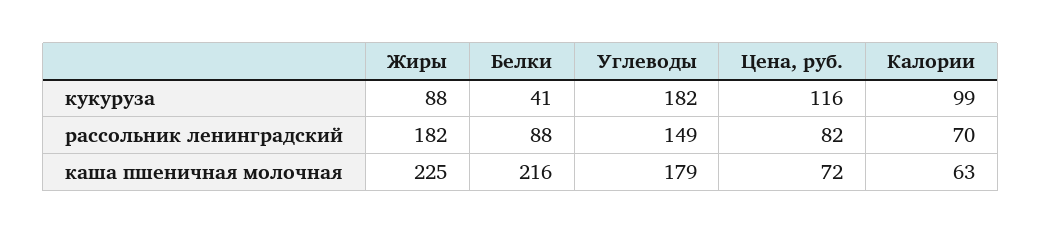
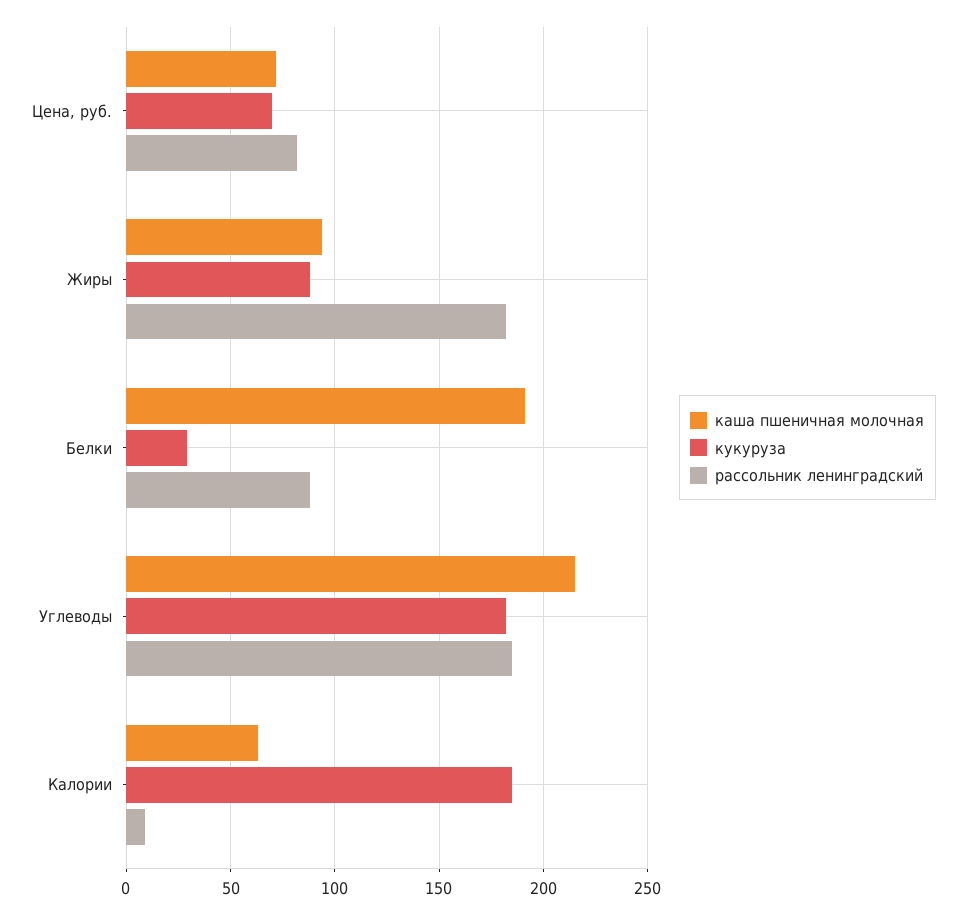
  {
    "кукуруза": {
      "Жиры": 88,
-     "Белки": 41,
+     "Белки": 30,
      "Углеводы": 182,
-     "Цена, руб.": 116,
+     "Цена, руб.": 70,
-     "Калории": 99
+     "Калории": 185
    },
    "рассольник ленинградский": {
      "Жиры": 182,
      "Белки": 88,
-     "Углеводы": 149,
+     "Углеводы": 185,
      "Цена, руб.": 82,
-     "Калории": 70
+     "Калории": 10
    },
    "каша пшеничная молочная": {
-     "Жиры": 225,
+     "Жиры": 95,
-     "Белки": 216,
+     "Белки": 190,
-     "Углеводы": 179,
+     "Углеводы": 215,
      "Цена, руб.": 72,
      "Калории": 63
    }
  }

